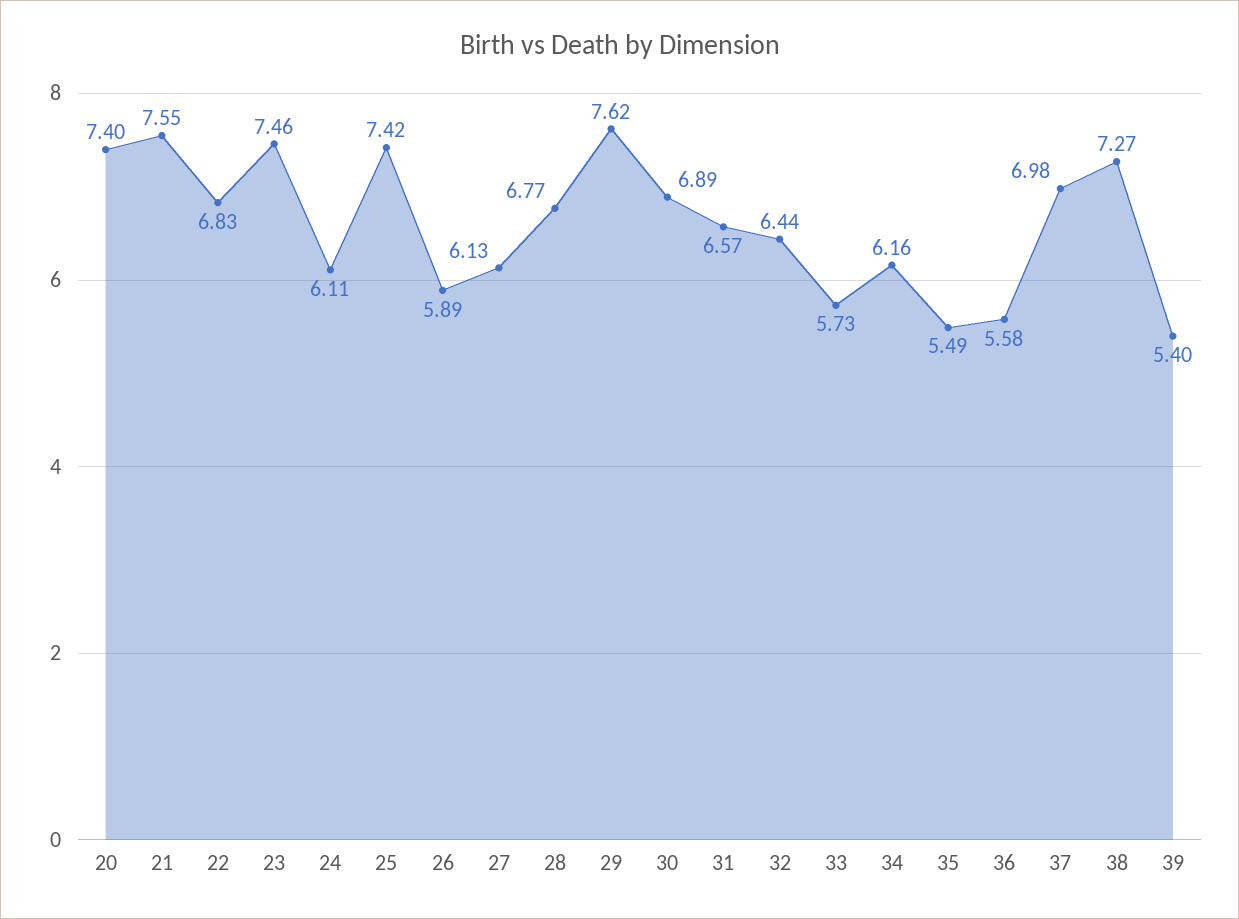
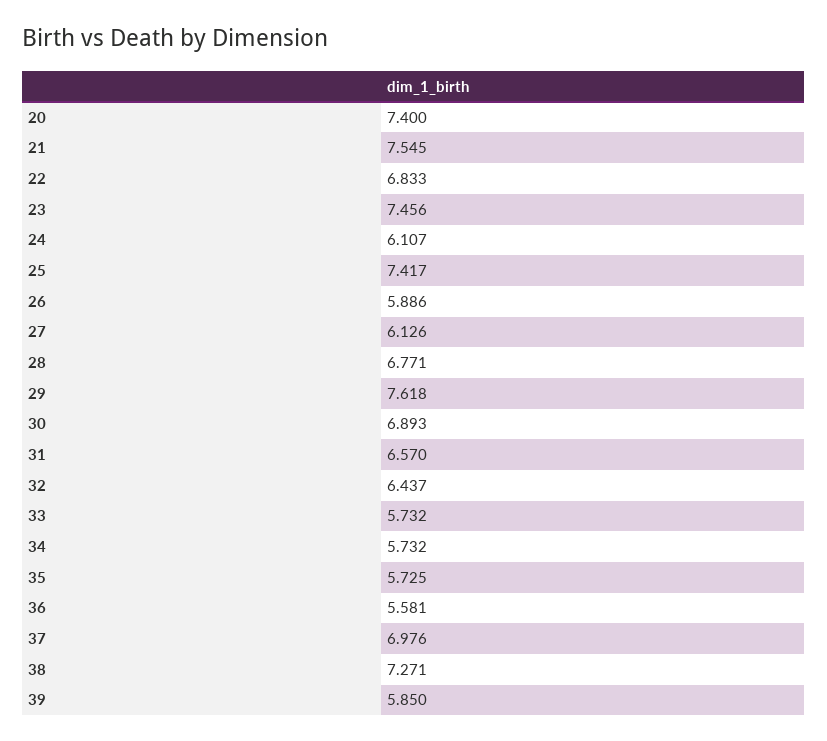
  {
    "20": 7.4,
    "21": 7.545,
    "22": 6.833,
    "23": 7.456,
    "24": 6.107,
    "25": 7.417,
    "26": 5.886,
    "27": 6.126,
    "28": 6.771,
    "29": 7.618,
    "30": 6.893,
    "31": 6.57,
    "32": 6.437,
    "33": 5.732,
-   "34": 6.16,
+   "34": 5.732,
-   "35": 5.49,
+   "35": 5.725,
    "36": 5.581,
    "37": 6.976,
    "38": 7.271,
-   "39": 5.4
+   "39": 5.85
  }

